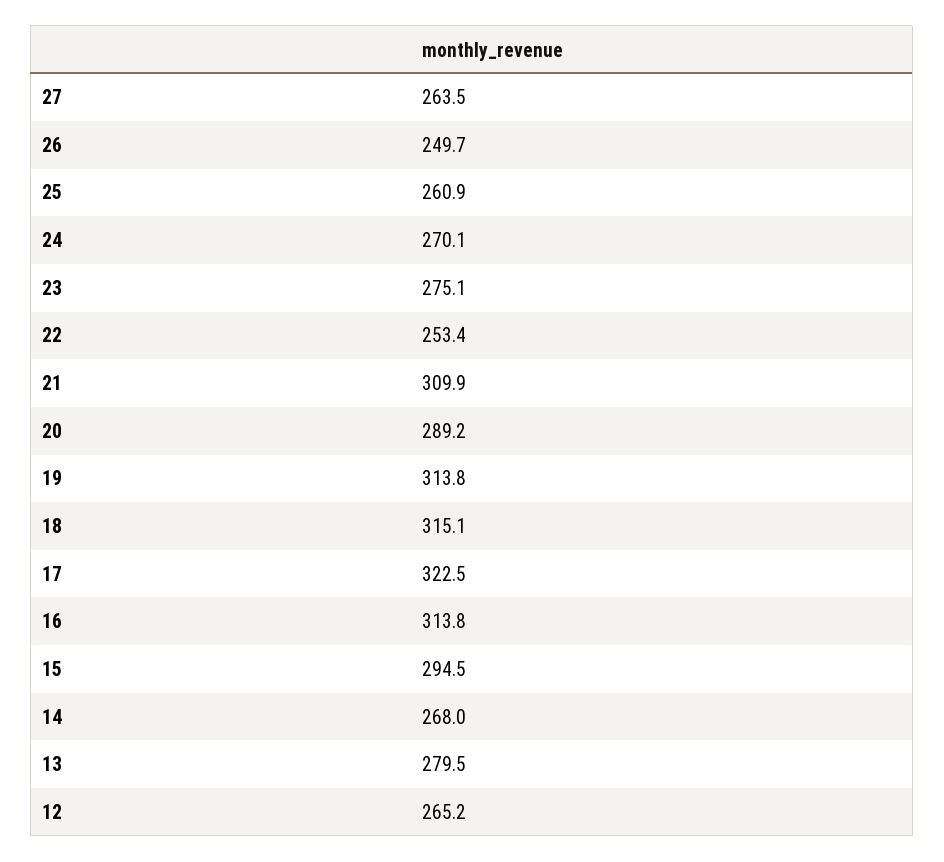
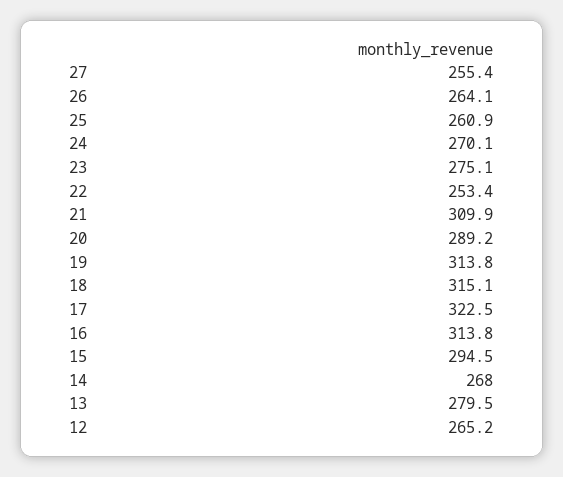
  {
-   "27": 263.5,
+   "27": 255.4,
-   "26": 249.7,
+   "26": 264.1,
    "25": 260.9,
    "24": 270.1,
    "23": 275.1,
    "22": 253.4,
    "21": 309.9,
    "20": 289.2,
    "19": 313.8,
    "18": 315.1,
    "17": 322.5,
    "16": 313.8,
    "15": 294.5,
    "14": 268,
    "13": 279.5,
    "12": 265.2
  }

